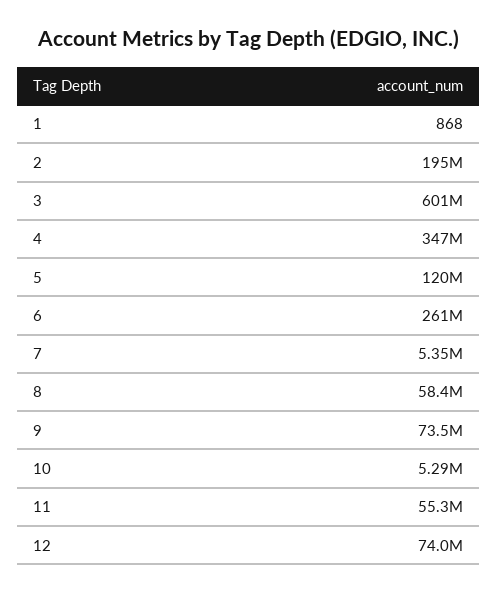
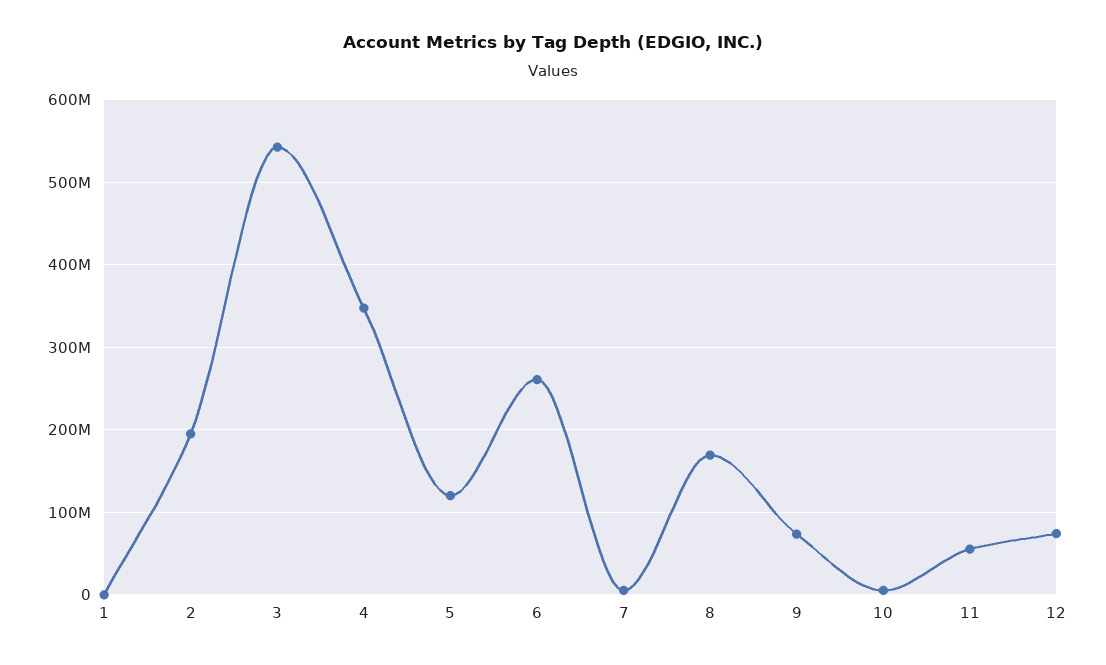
  {
    "1": 868,
    "2": 195000000,
-   "3": 601000000,
+   "3": 540000000,
    "4": 347000000,
    "5": 120000000,
    "6": 261000000,
    "7": 5350000,
-   "8": 58400000,
+   "8": 170000000,
    "9": 73500000,
    "10": 5290000,
    "11": 55300000,
    "12": 74000000
  }

